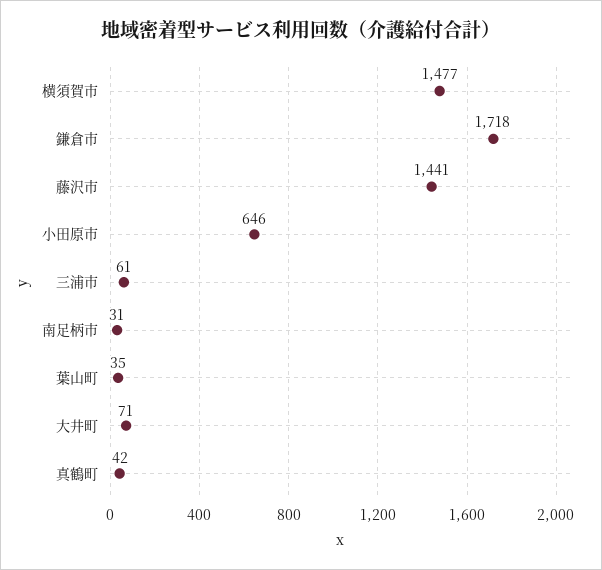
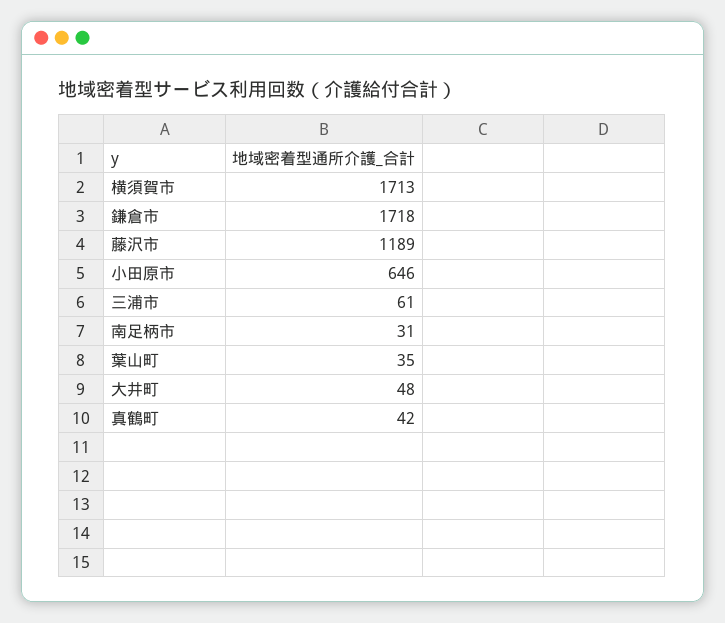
  {
-   "横須賀市": 1477,
+   "横須賀市": 1713,
    "鎌倉市": 1718,
-   "藤沢市": 1441,
+   "藤沢市": 1189,
    "小田原市": 646,
    "三浦市": 61,
    "南足柄市": 31,
    "葉山町": 35,
-   "大井町": 71,
+   "大井町": 48,
    "真鶴町": 42
  }

